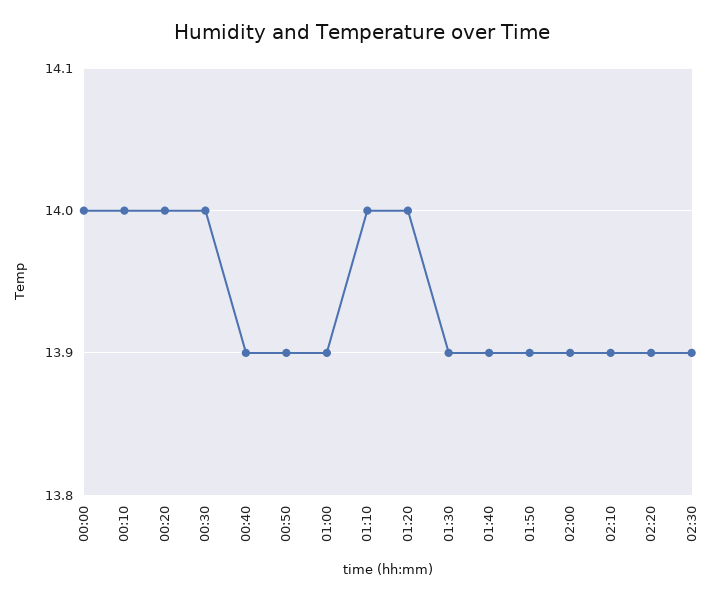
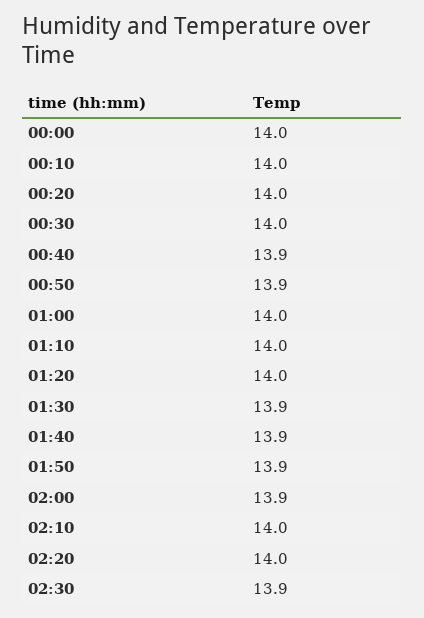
  {
    "00:00": 14,
    "00:10": 14,
    "00:20": 14,
    "00:30": 14,
    "00:40": 13.9,
    "00:50": 13.9,
-   "01:00": 13.9,
+   "01:00": 14,
    "01:10": 14,
    "01:20": 14,
    "01:30": 13.9,
    "01:40": 13.9,
    "01:50": 13.9,
    "02:00": 13.9,
-   "02:10": 13.9,
+   "02:10": 14,
-   "02:20": 13.9,
+   "02:20": 14,
    "02:30": 13.9
  }

